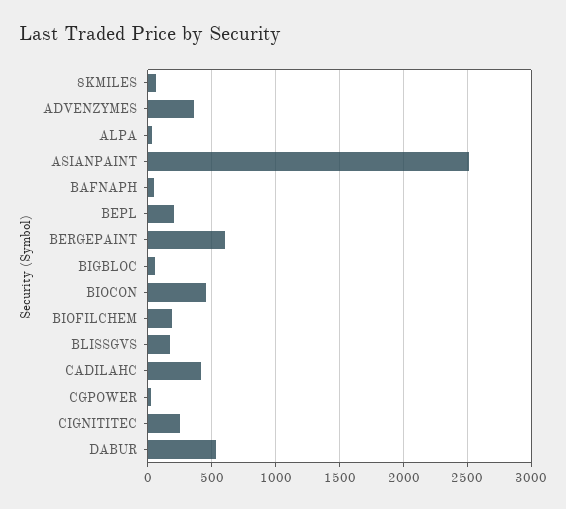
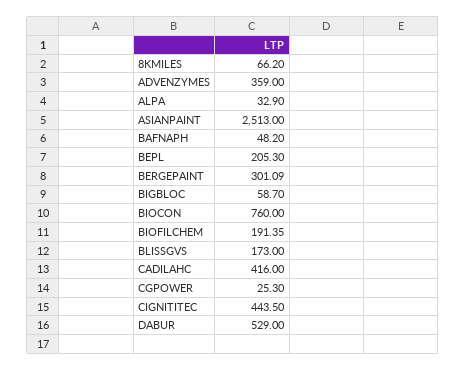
  {
    "8KMILES": 66.2,
    "ADVENZYMES": 359,
    "ALPA": 32.9,
    "ASIANPAINT": 2513,
    "BAFNAPH": 48.2,
    "BEPL": 205.3,
-   "BERGEPAINT": 600,
+   "BERGEPAINT": 301.09,
    "BIGBLOC": 58.7,
-   "BIOCON": 450,
+   "BIOCON": 760,
    "BIOFILCHEM": 191.35,
    "BLISSGVS": 173,
    "CADILAHC": 416,
    "CGPOWER": 25.3,
-   "CIGNITITEC": 250,
+   "CIGNITITEC": 443.5,
    "DABUR": 529
  }

